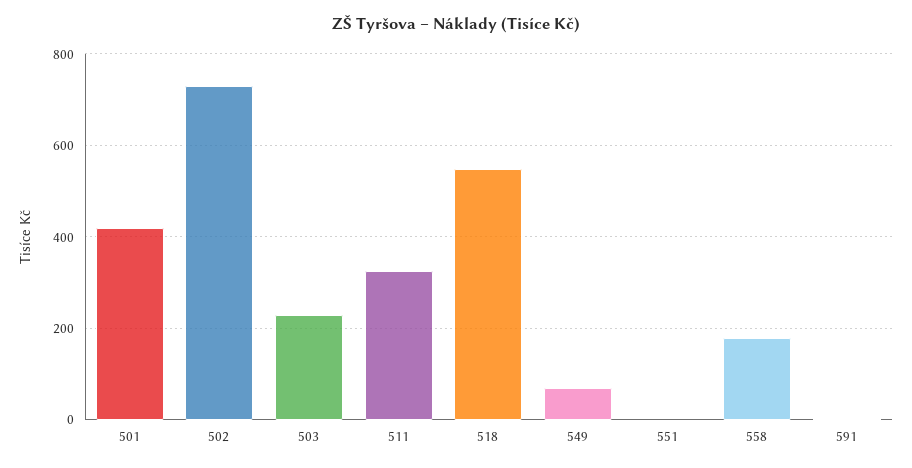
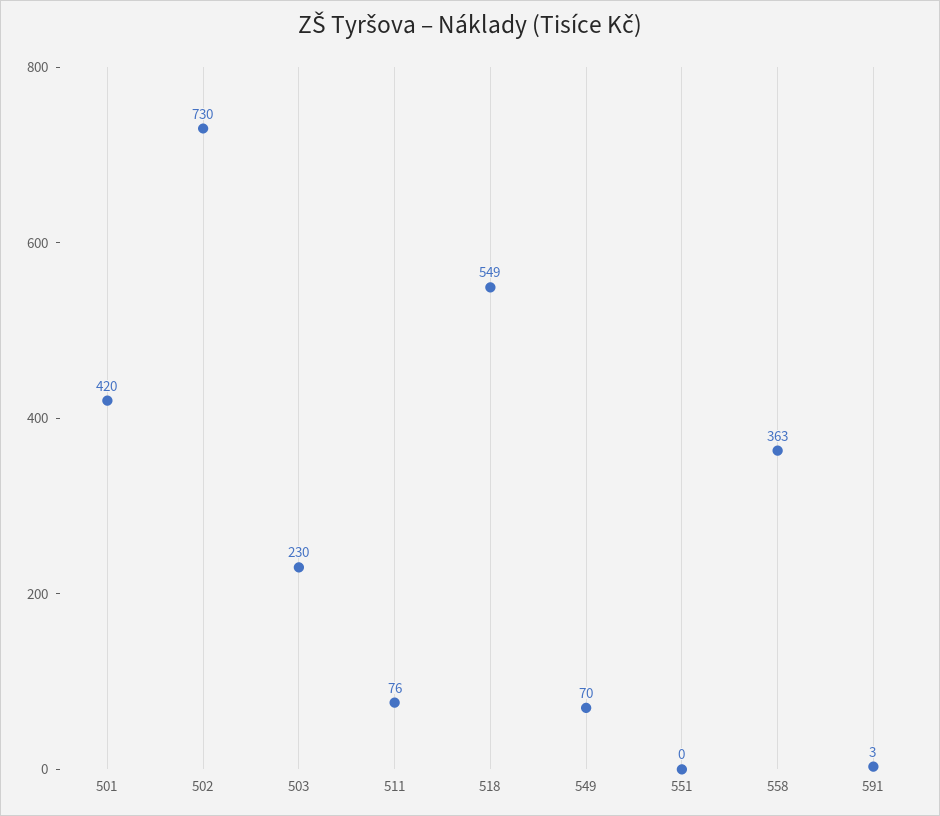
  {
    "501": 420,
    "502": 730,
    "503": 230,
-   "511": 320,
+   "511": 76,
    "518": 549,
    "549": 70,
    "551": 0,
-   "558": 180,
+   "558": 363,
    "591": 3
  }

